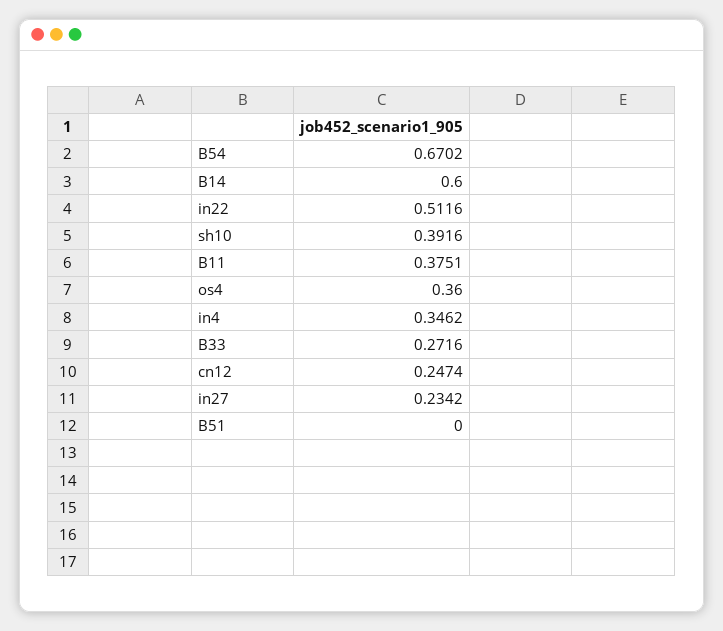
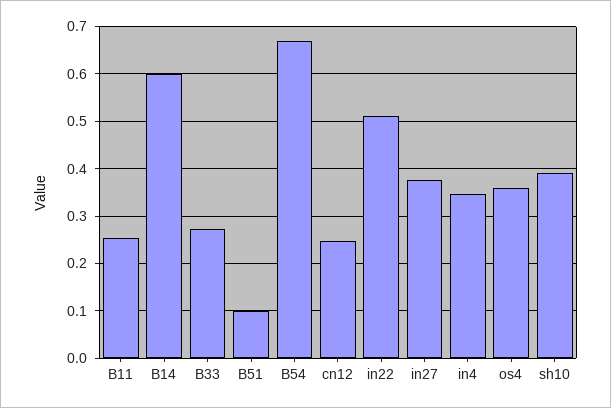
  {
    "B54": 0.6702,
    "B14": 0.6,
    "in22": 0.5116,
    "sh10": 0.3916,
-   "B11": 0.3751,
+   "B11": 0.26,
    "os4": 0.36,
    "in4": 0.3462,
    "B33": 0.2716,
    "cn12": 0.2474,
-   "in27": 0.2342,
+   "in27": 0.38,
-   "B51": 0
+   "B51": 0.1
  }

